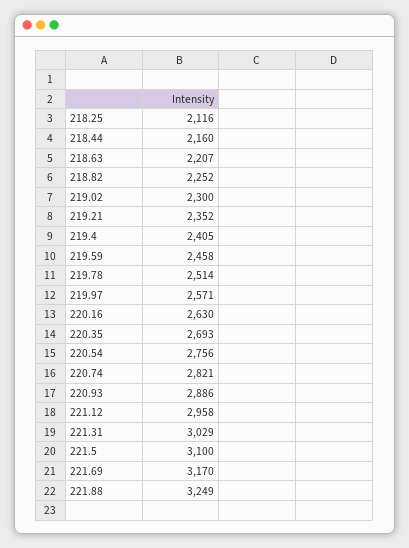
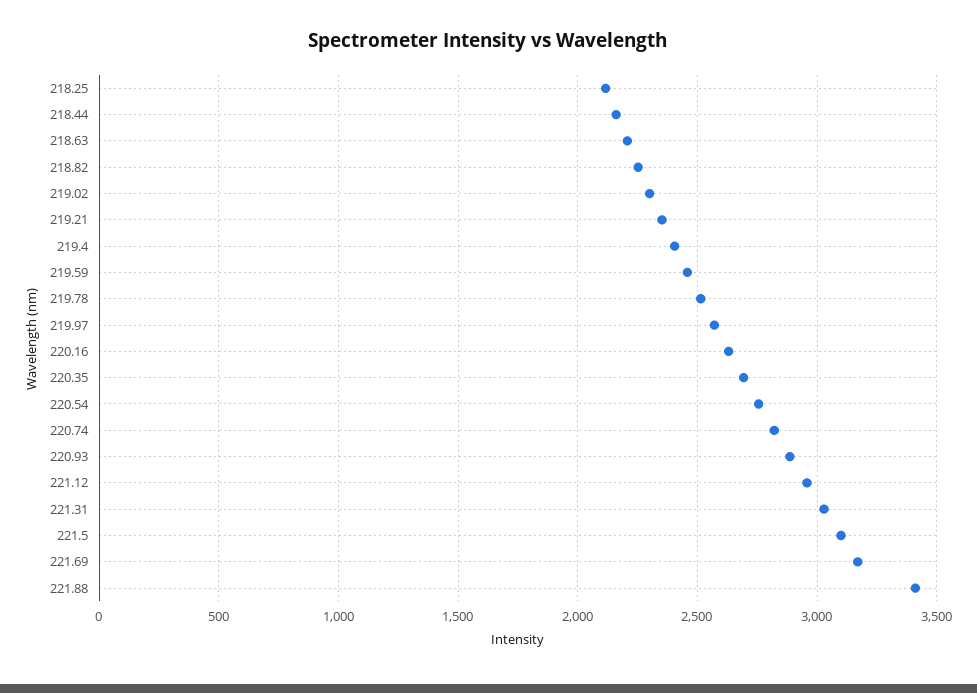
  {
    "218.25": 2116,
    "218.44": 2160,
    "218.63": 2207,
    "218.82": 2252,
    "219.02": 2300,
    "219.21": 2352,
    "219.4": 2405,
    "219.59": 2458,
    "219.78": 2514,
    "219.97": 2571,
    "220.16": 2630,
    "220.35": 2693,
    "220.54": 2756,
    "220.74": 2821,
    "220.93": 2886,
    "221.12": 2958,
    "221.31": 3029,
    "221.5": 3100,
    "221.69": 3170,
-   "221.88": 3249
+   "221.88": 3400
  }

